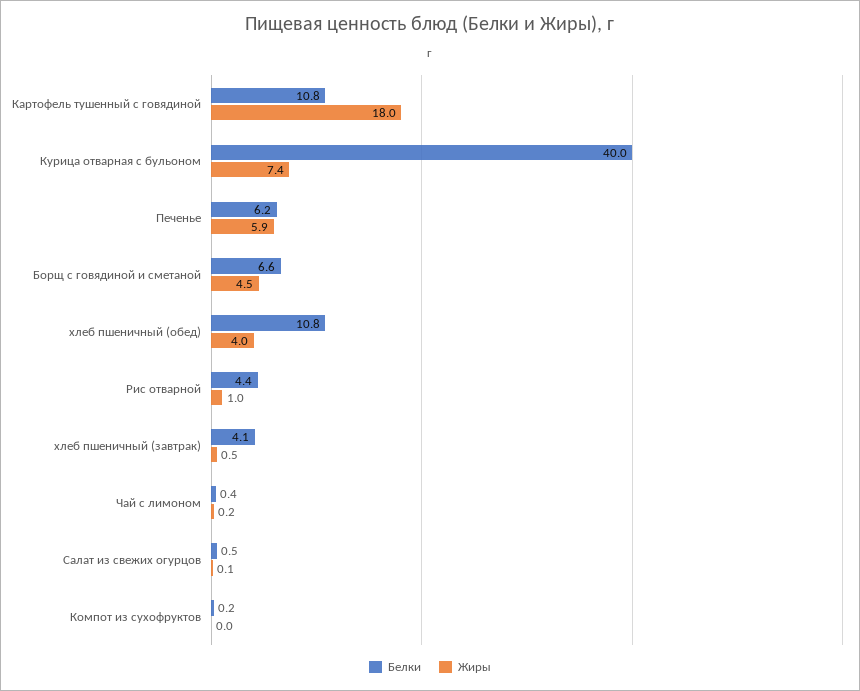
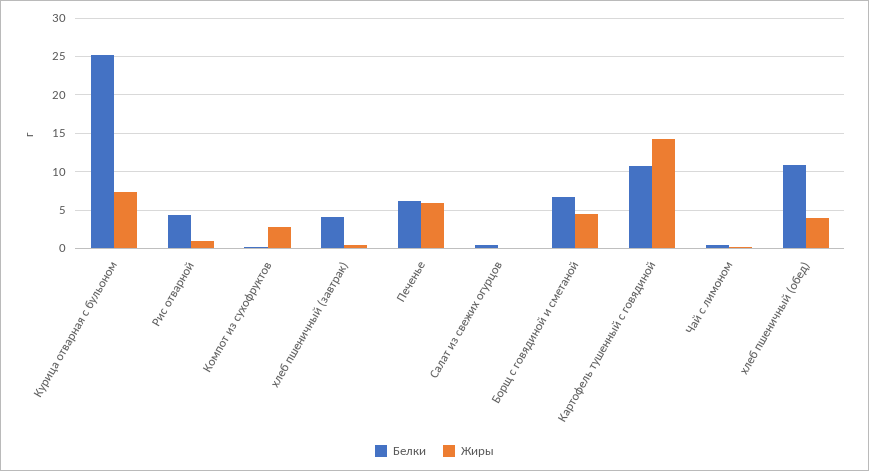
  {
    "Белки": {
      "Картофель тушенный с говядиной": 10.8,
-     "Курица отварная с бульоном": 40,
+     "Курица отварная с бульоном": 25,
      "Печенье": 6.2,
      "Борщ с говядиной и сметаной": 6.6,
      "хлеб пшеничный (обед)": 10.8,
      "Рис отварной": 4.4,
      "хлеб пшеничный (завтрак)": 4.1,
      "Чай с лимоном": 0.4,
      "Салат из свежих огурцов": 0.5,
      "Компот из сухофруктов": 0.2
    },
    "Жиры": {
-     "Картофель тушенный с говядиной": 18,
+     "Картофель тушенный с говядиной": 14,
      "Курица отварная с бульоном": 7.4,
      "Печенье": 5.9,
      "Борщ с говядиной и сметаной": 4.5,
      "хлеб пшеничный (обед)": 4,
      "Рис отварной": 1,
      "хлеб пшеничный (завтрак)": 0.5,
      "Чай с лимоном": 0.2,
      "Салат из свежих огурцов": 0.1,
-     "Компот из сухофруктов": 0
+     "Компот из сухофруктов": 3
    }
  }

